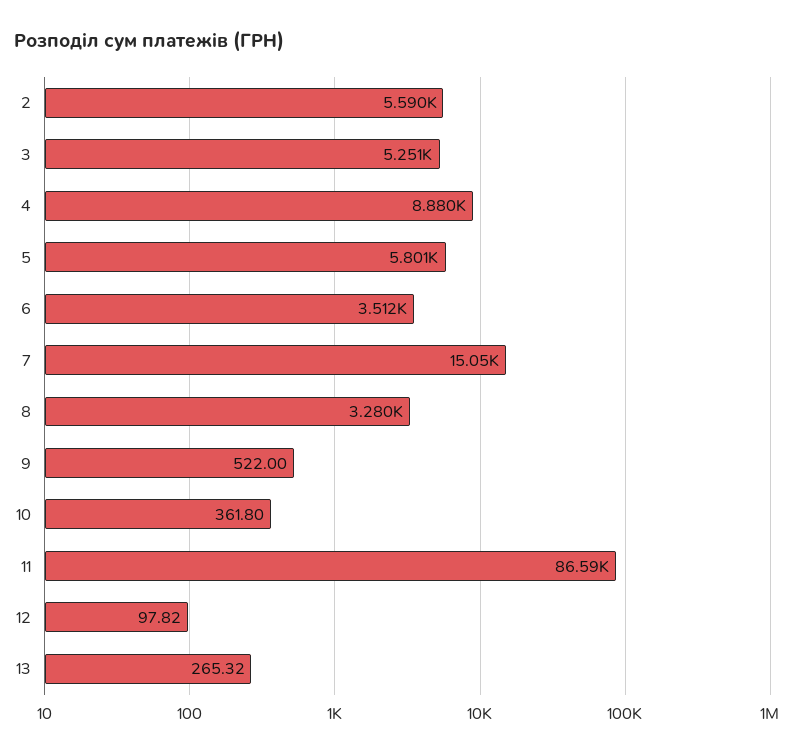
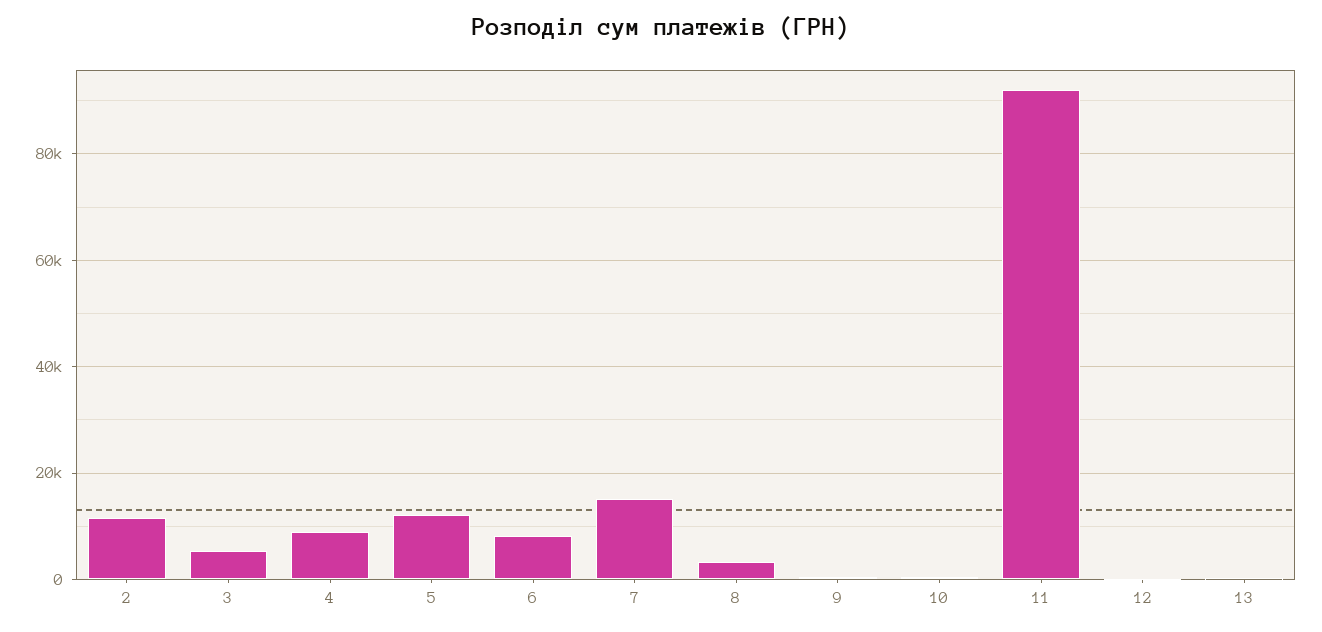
  {
-   "2": 5590,
+   "2": 12000,
    "3": 5251,
    "4": 8880,
-   "5": 5801,
+   "5": 12000,
-   "6": 3512,
+   "6": 8000,
    "7": 15050,
    "8": 3280,
    "9": 522,
    "10": 361.8,
-   "11": 86590,
+   "11": 92000,
    "12": 97.82,
    "13": 265.32
  }

